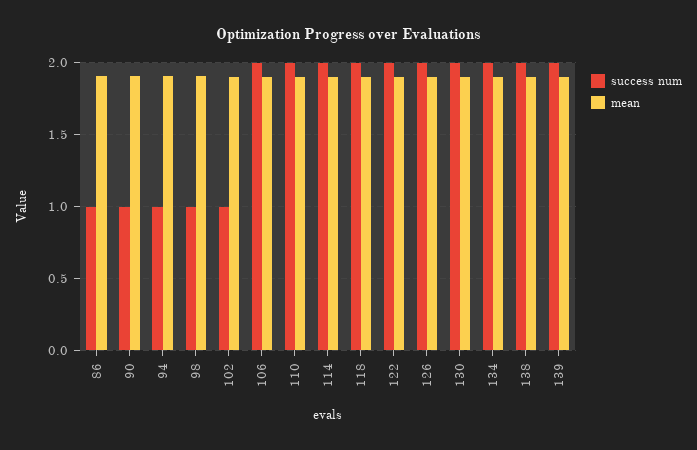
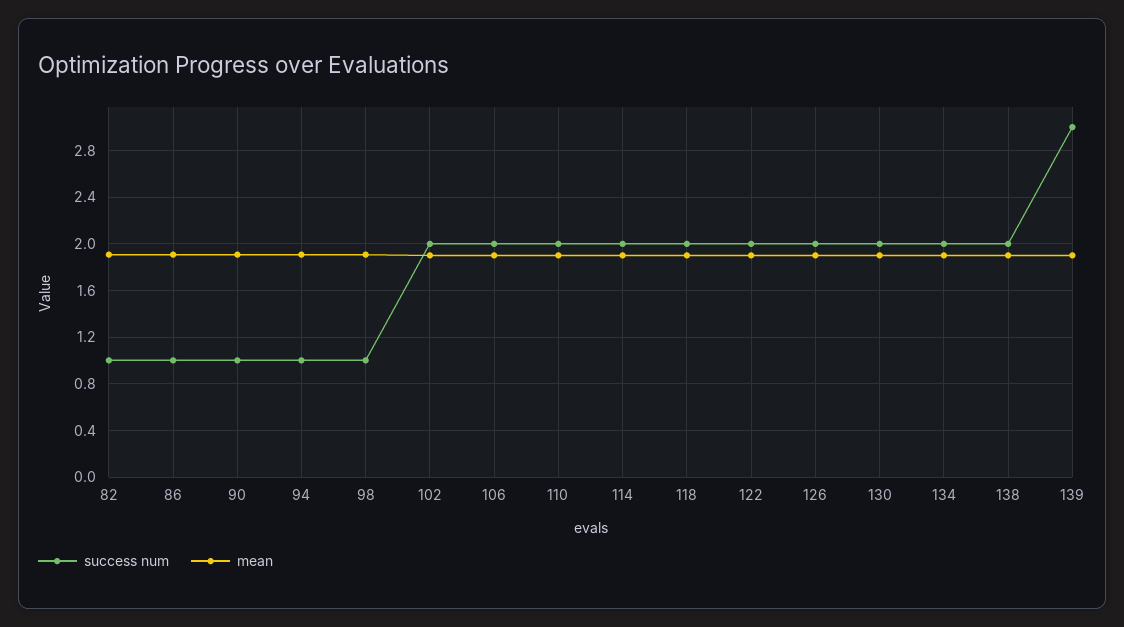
  {
    "success num": {
      "86": 1,
      "90": 1,
      "94": 1,
      "98": 1,
-     "102": 1,
+     "102": 2,
      "106": 2,
      "110": 2,
      "114": 2,
      "118": 2,
      "122": 2,
      "126": 2,
      "130": 2,
      "134": 2,
      "138": 2,
-     "139": 2
+     "139": 3,
+     "82": 1
    },
    "mean": {
      "86": 1.9,
      "90": 1.9,
      "94": 1.9,
      "98": 1.9,
      "102": 1.9,
      "106": 1.9,
      "110": 1.9,
      "114": 1.9,
      "118": 1.9,
      "122": 1.9,
      "126": 1.9,
      "130": 1.9,
      "134": 1.9,
      "138": 1.9,
-     "139": 1.9
+     "139": 1.9,
+     "82": 1.9
    }
  }

